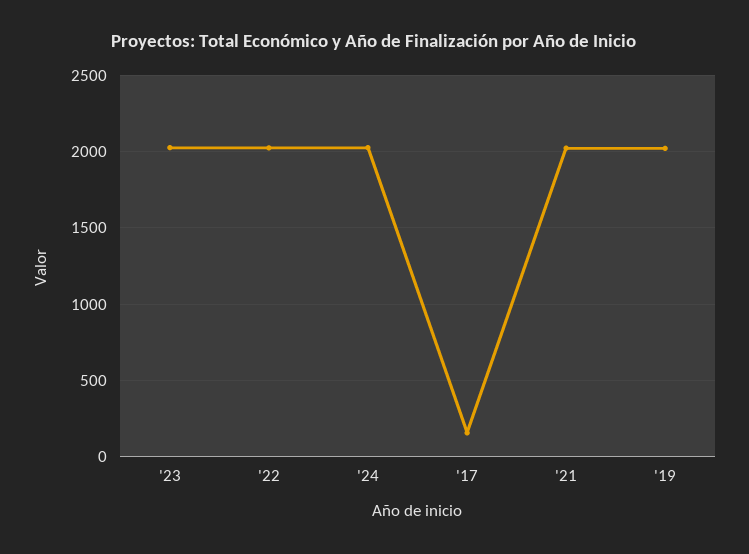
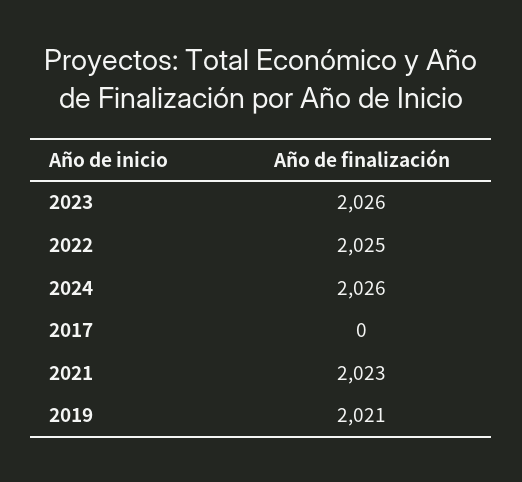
  {
    "'23": 2026,
    "'22": 2025,
    "'24": 2026,
-   "'17": 150,
+   "'17": 0,
    "'21": 2023,
    "'19": 2021
  }

